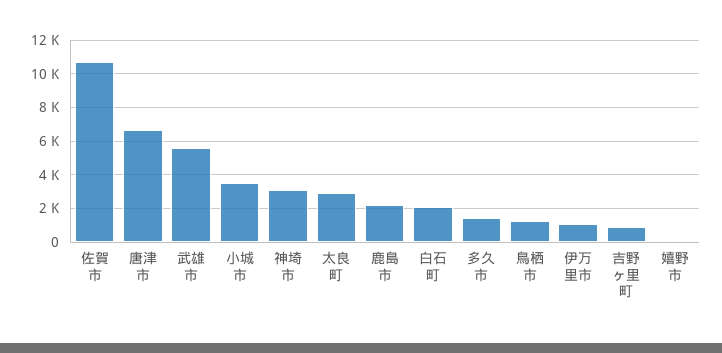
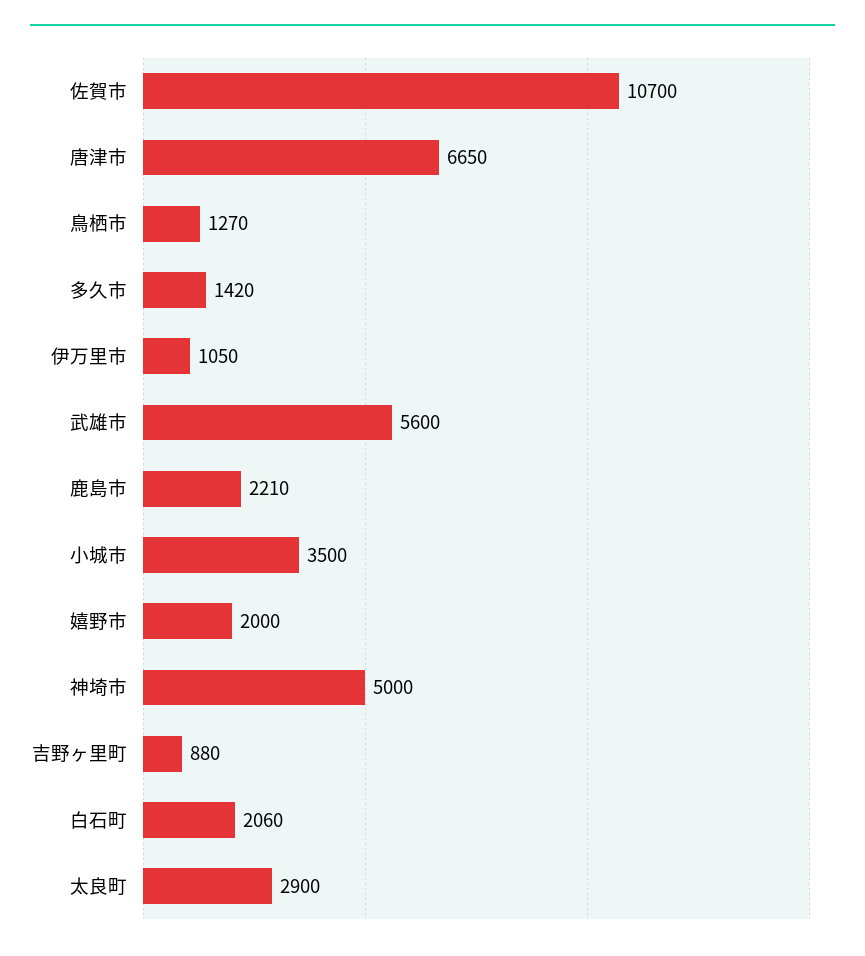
  {
    "佐賀市": 10700,
    "唐津市": 6650,
    "武雄市": 5600,
    "小城市": 3500,
-   "神埼市": 3000,
+   "神埼市": 5000,
    "太良町": 2900,
    "鹿島市": 2210,
    "白石町": 2060,
    "多久市": 1420,
    "鳥栖市": 1270,
    "伊万里市": 1050,
    "吉野ヶ里町": 880,
-   "嬉野市": 0
+   "嬉野市": 2000
  }

